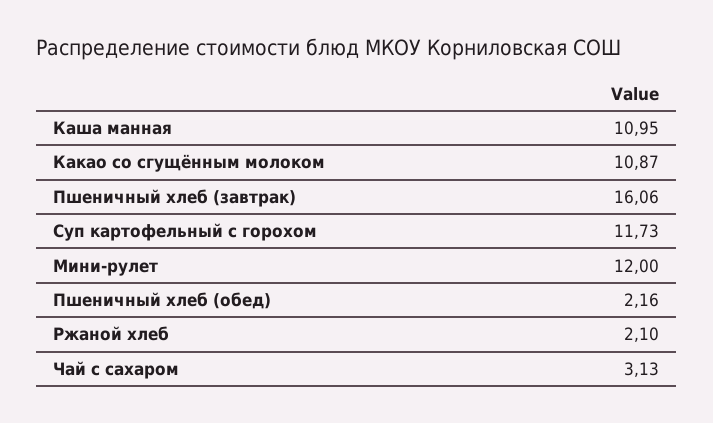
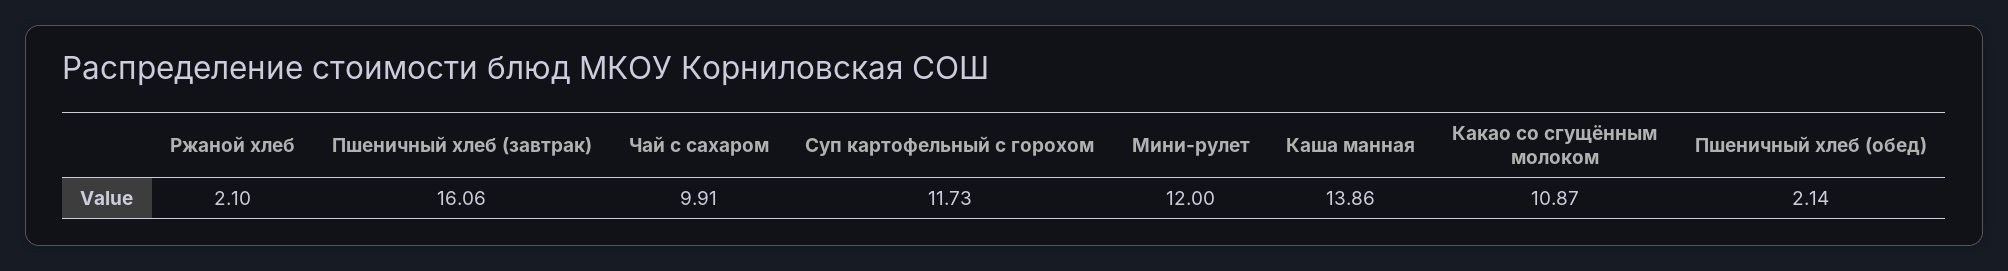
  {
-   "Каша манная": 10.95,
+   "Каша манная": 13.86,
    "Какао со сгущённым молоком": 10.87,
    "Пшеничный хлеб (завтрак)": 16.06,
    "Суп картофельный с горохом": 11.73,
    "Мини-рулет": 12,
-   "Пшеничный хлеб (обед)": 2.16,
+   "Пшеничный хлеб (обед)": 2.14,
    "Ржаной хлеб": 2.1,
-   "Чай с сахаром": 3.13
+   "Чай с сахаром": 9.91
  }

